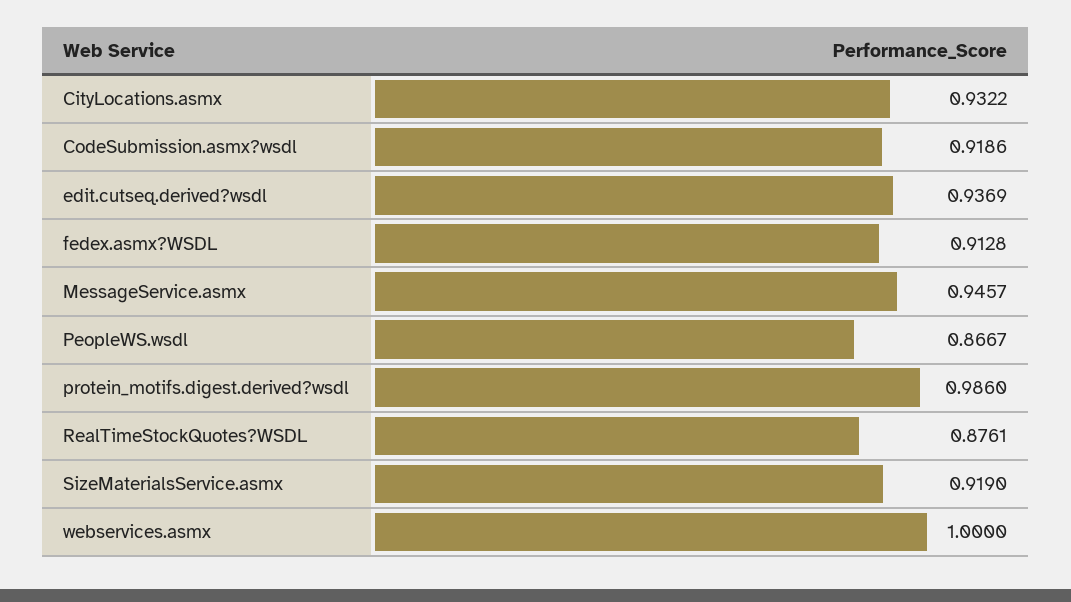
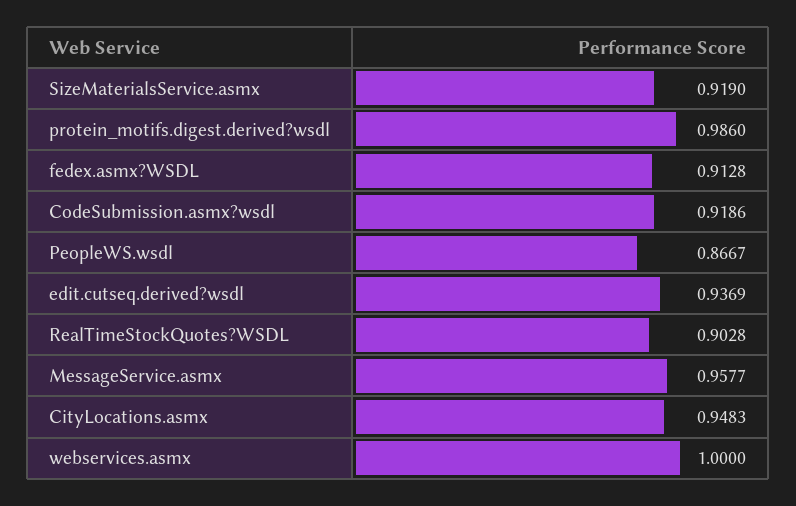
  {
-   "CityLocations.asmx": 0.9322,
+   "CityLocations.asmx": 0.9483,
    "CodeSubmission.asmx?wsdl": 0.9186,
    "edit.cutseq.derived?wsdl": 0.9369,
    "fedex.asmx?WSDL": 0.9128,
-   "MessageService.asmx": 0.9457,
+   "MessageService.asmx": 0.9577,
    "PeopleWS.wsdl": 0.8667,
    "protein_motifs.digest.derived?wsdl": 0.986,
-   "RealTimeStockQuotes?WSDL": 0.8761,
+   "RealTimeStockQuotes?WSDL": 0.9028,
    "SizeMaterialsService.asmx": 0.919,
    "webservices.asmx": 1
  }

